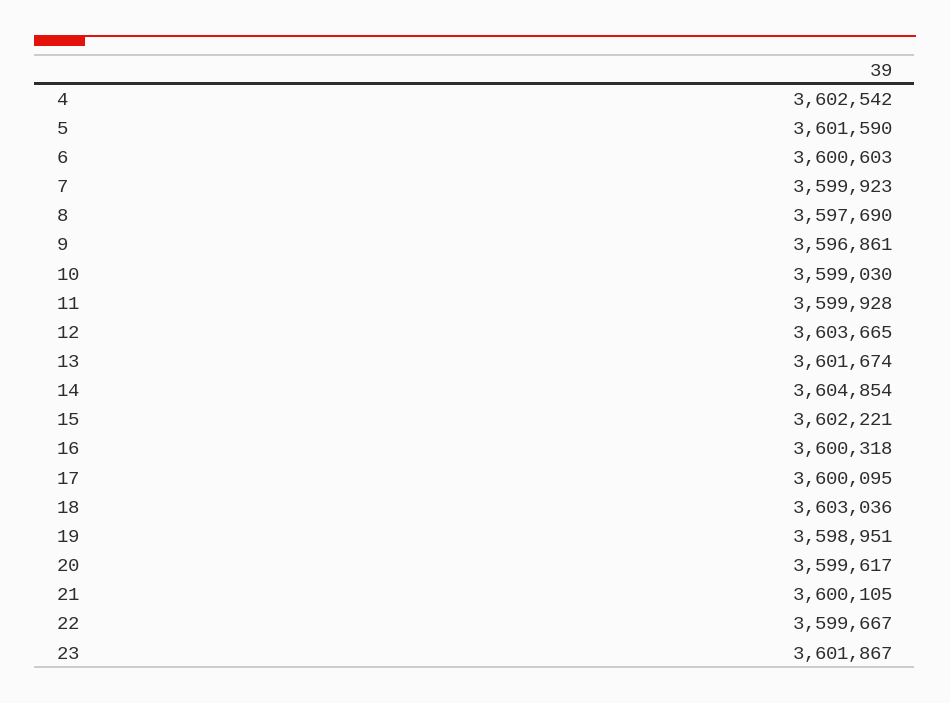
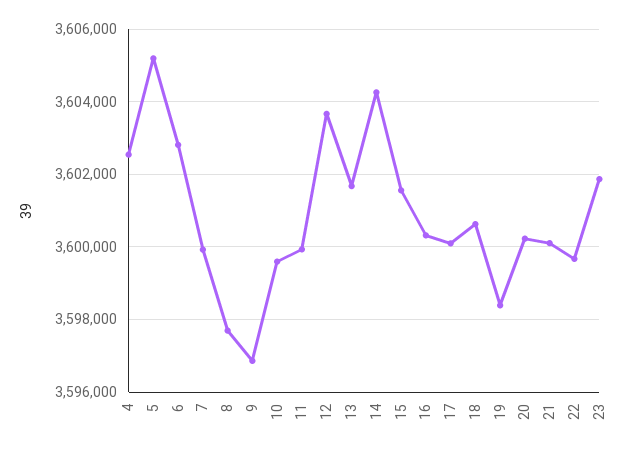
  {
    "4": 3602542,
-   "5": 3601590,
+   "5": 3605200,
-   "6": 3600603,
+   "6": 3602800,
    "7": 3599923,
    "8": 3597690,
    "9": 3596861,
-   "10": 3599030,
+   "10": 3599600,
    "11": 3599928,
    "12": 3603665,
    "13": 3601674,
-   "14": 3604854,
+   "14": 3604200,
-   "15": 3602221,
+   "15": 3601600,
    "16": 3600318,
    "17": 3600095,
-   "18": 3603036,
+   "18": 3600600,
-   "19": 3598951,
+   "19": 3598400,
-   "20": 3599617,
+   "20": 3600200,
    "21": 3600105,
    "22": 3599667,
    "23": 3601867
  }

